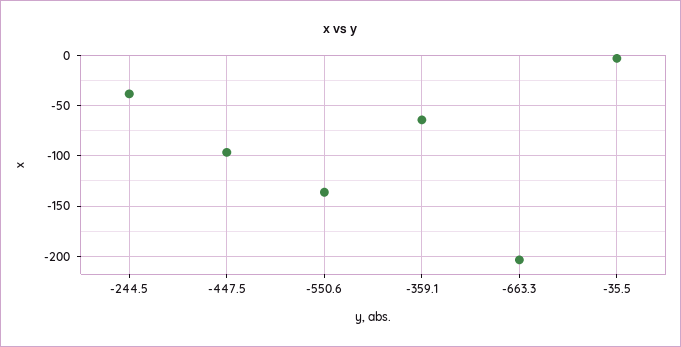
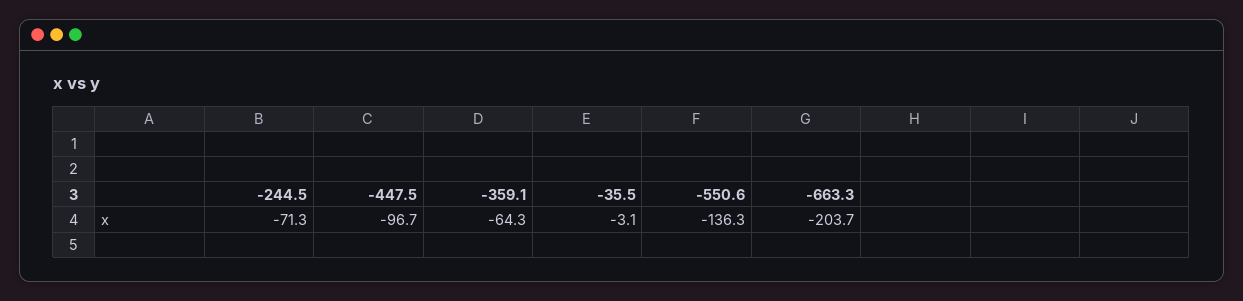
  {
-   "-244.5": -40,
+   "-244.5": -71.3,
    "-447.5": -96.7,
    "-550.6": -136.3,
    "-359.1": -64.3,
    "-663.3": -203.7,
    "-35.5": -3.1
  }

